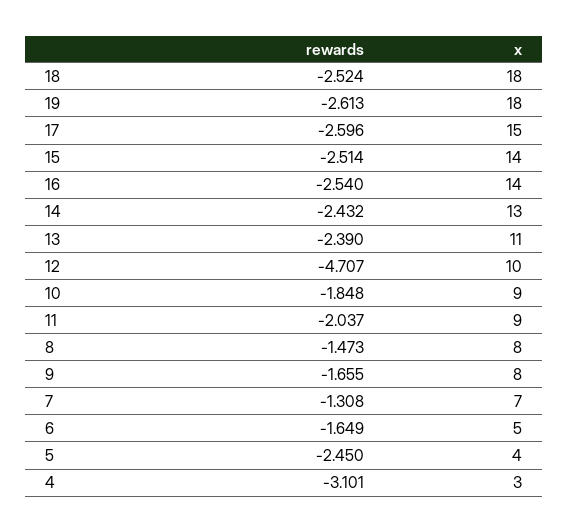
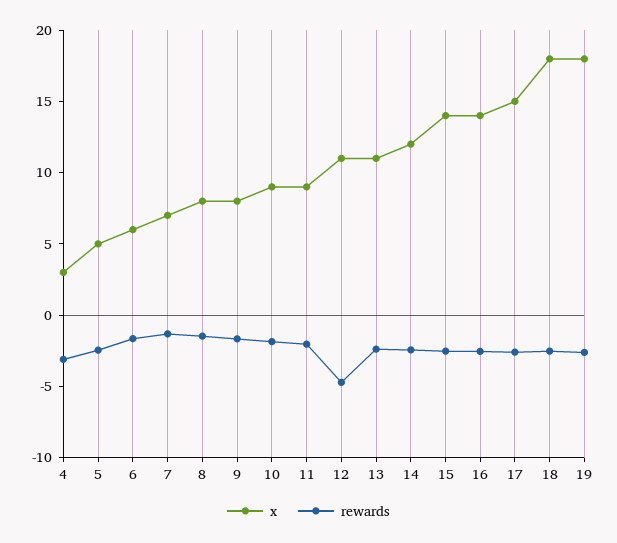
  {
    "rewards": {
      "18": -2.524,
      "19": -2.613,
      "17": -2.596,
      "15": -2.514,
      "16": -2.54,
      "14": -2.432,
      "13": -2.39,
      "12": -4.707,
      "10": -1.848,
      "11": -2.037,
      "8": -1.473,
      "9": -1.655,
      "7": -1.308,
      "6": -1.649,
      "5": -2.45,
      "4": -3.101
    },
    "x": {
      "18": 18,
      "19": 18,
      "17": 15,
      "15": 14,
      "16": 14,
-     "14": 13,
+     "14": 12,
      "13": 11,
-     "12": 10,
+     "12": 11,
      "10": 9,
      "11": 9,
      "8": 8,
      "9": 8,
      "7": 7,
-     "6": 5,
+     "6": 6,
-     "5": 4,
+     "5": 5,
      "4": 3
    }
  }

